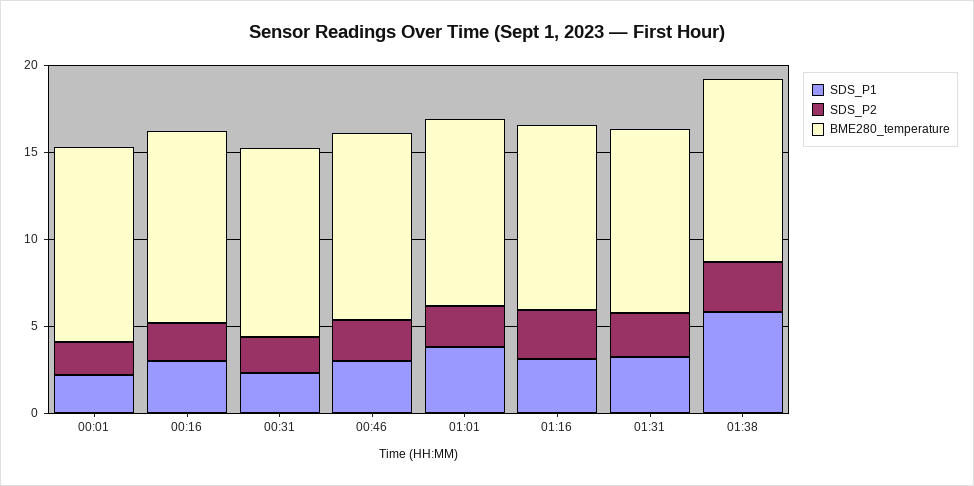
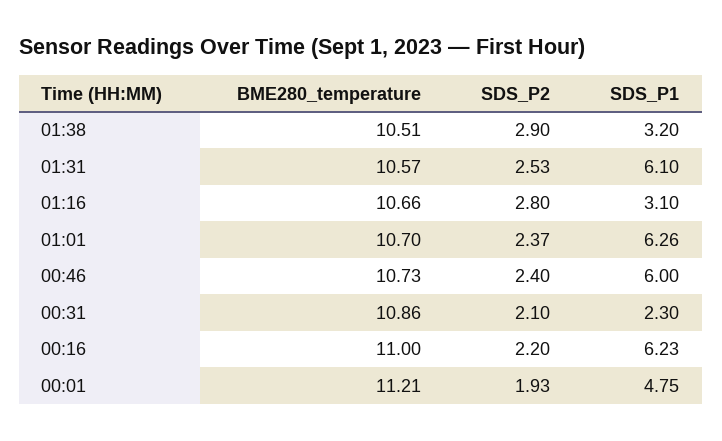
  {
    "SDS_P1": {
-     "00:01": 2,
+     "00:01": 4.75,
-     "00:16": 3,
+     "00:16": 6.23,
      "00:31": 2.3,
-     "00:46": 3,
+     "00:46": 6,
-     "01:01": 4,
+     "01:01": 6.26,
      "01:16": 3.1,
-     "01:31": 3,
+     "01:31": 6.1,
-     "01:38": 6
+     "01:38": 3.2
    },
    "SDS_P2": {
      "00:01": 1.93,
      "00:16": 2.2,
      "00:31": 2.1,
      "00:46": 2.4,
      "01:01": 2.37,
      "01:16": 2.8,
      "01:31": 2.53,
      "01:38": 2.9
    },
    "BME280_temperature": {
      "00:01": 11.21,
      "00:16": 11,
      "00:31": 10.86,
      "00:46": 10.73,
      "01:01": 10.7,
      "01:16": 10.66,
      "01:31": 10.57,
      "01:38": 10.51
    }
  }

